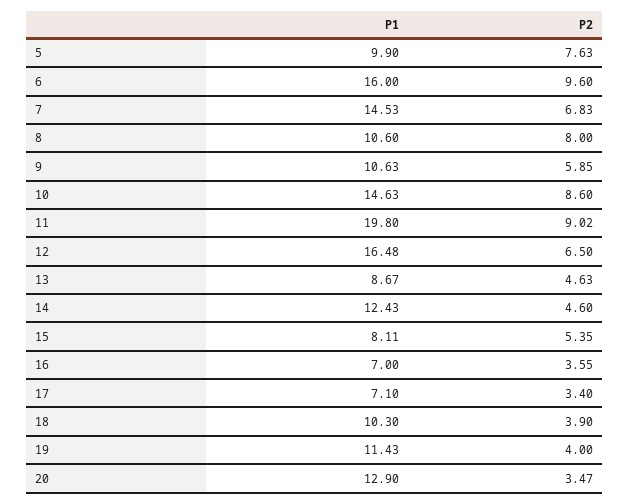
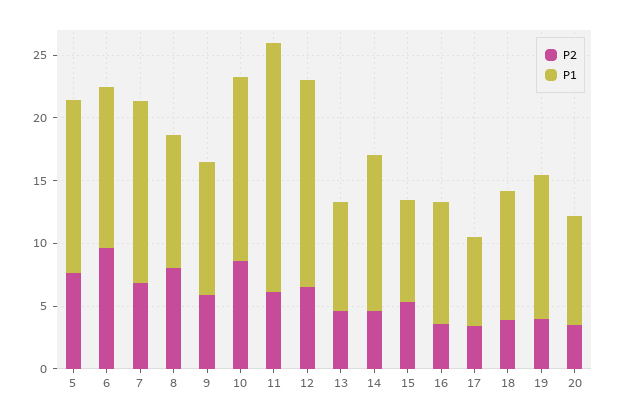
  {
    "P1": {
-     "5": 9.9,
+     "5": 14,
-     "6": 16,
+     "6": 13,
      "7": 14.53,
      "8": 10.6,
      "9": 10.63,
      "10": 14.63,
      "11": 19.8,
      "12": 16.48,
      "13": 8.67,
      "14": 12.43,
      "15": 8.11,
-     "16": 7,
+     "16": 10,
      "17": 7.1,
      "18": 10.3,
      "19": 11.43,
-     "20": 12.9
+     "20": 9
    },
    "P2": {
      "5": 7.63,
      "6": 9.6,
      "7": 6.83,
      "8": 8,
      "9": 5.85,
      "10": 8.6,
-     "11": 9.02,
+     "11": 6,
      "12": 6.5,
      "13": 4.63,
      "14": 4.6,
      "15": 5.35,
      "16": 3.55,
      "17": 3.4,
      "18": 3.9,
      "19": 4,
      "20": 3.47
    }
  }

